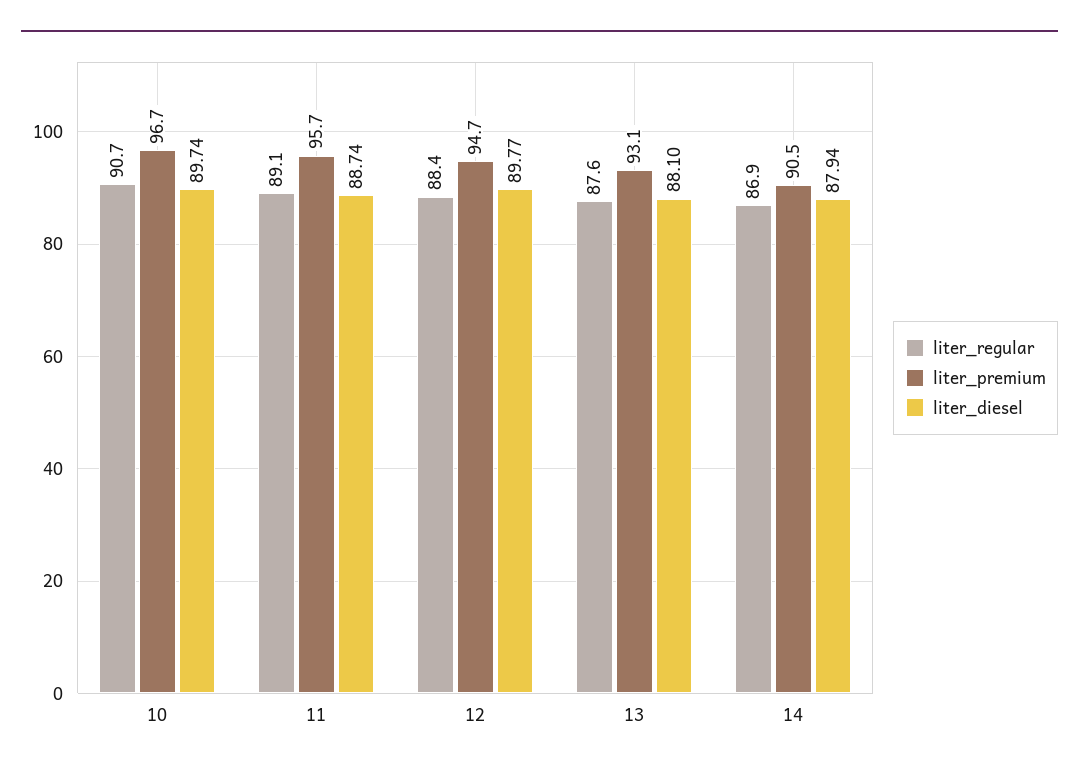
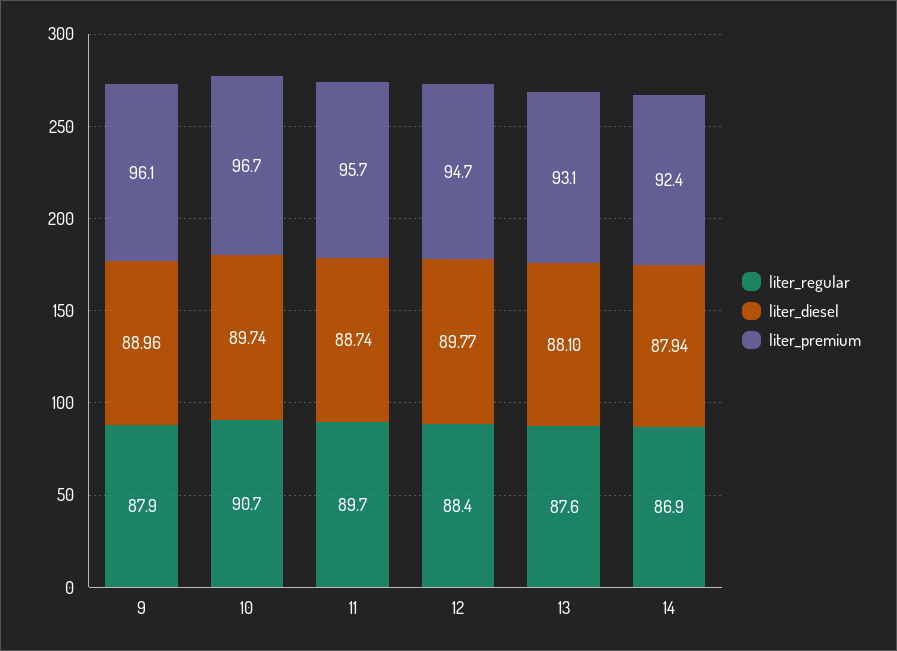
  {
    "liter_regular": {
      "10": 90.7,
-     "11": 89.1,
+     "11": 89.7,
      "12": 88.4,
      "13": 87.6,
-     "14": 86.9
+     "14": 86.9,
+     "9": 87.9
    },
    "liter_premium": {
      "10": 96.7,
      "11": 95.7,
      "12": 94.7,
      "13": 93.1,
-     "14": 90.5
+     "14": 92.4,
+     "9": 96.1
    },
    "liter_diesel": {
      "10": 89.74,
      "11": 88.74,
      "12": 89.77,
      "13": 88.1,
-     "14": 87.94
+     "14": 87.94,
+     "9": 88.96
    }
  }

